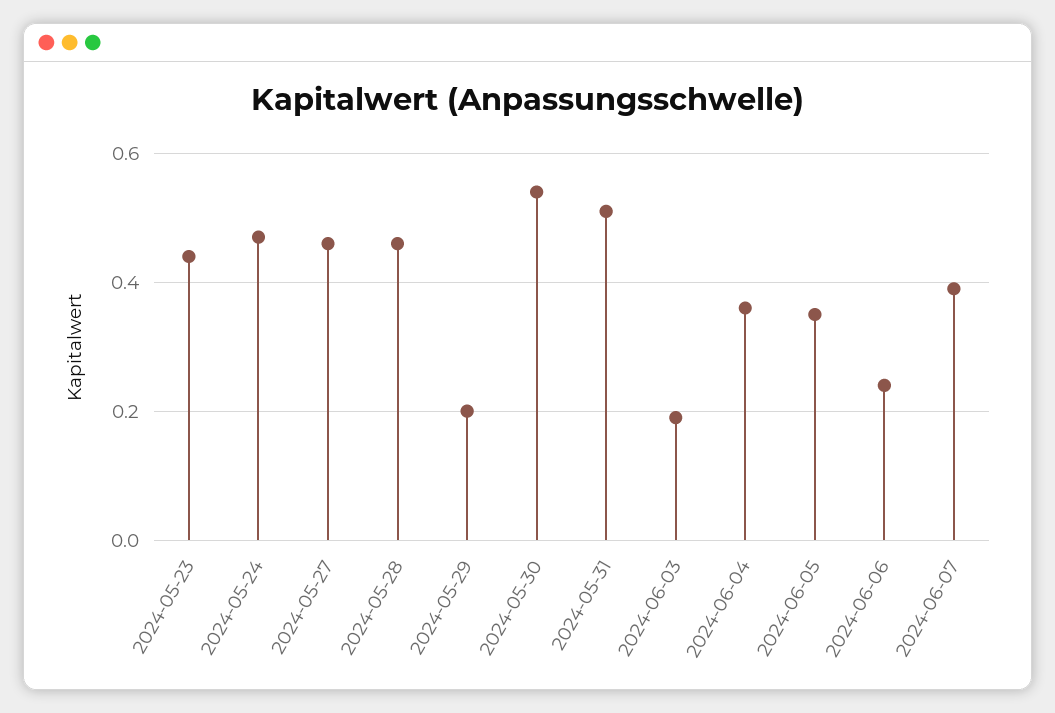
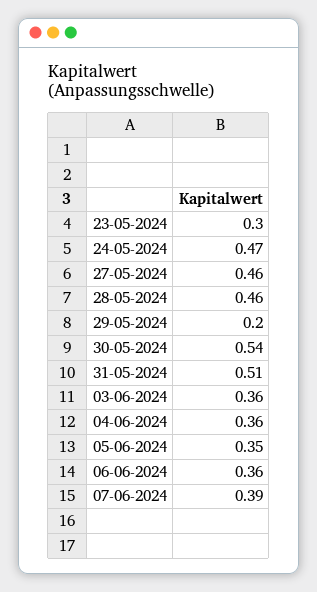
  {
-   "2024-05-23": 0.45,
+   "2024-05-23": 0.3,
    "2024-05-24": 0.47,
    "2024-05-27": 0.46,
    "2024-05-28": 0.46,
    "2024-05-29": 0.2,
    "2024-05-30": 0.54,
    "2024-05-31": 0.51,
-   "2024-06-03": 0.2,
+   "2024-06-03": 0.36,
    "2024-06-04": 0.36,
    "2024-06-05": 0.35,
-   "2024-06-06": 0.25,
+   "2024-06-06": 0.36,
    "2024-06-07": 0.39
  }

